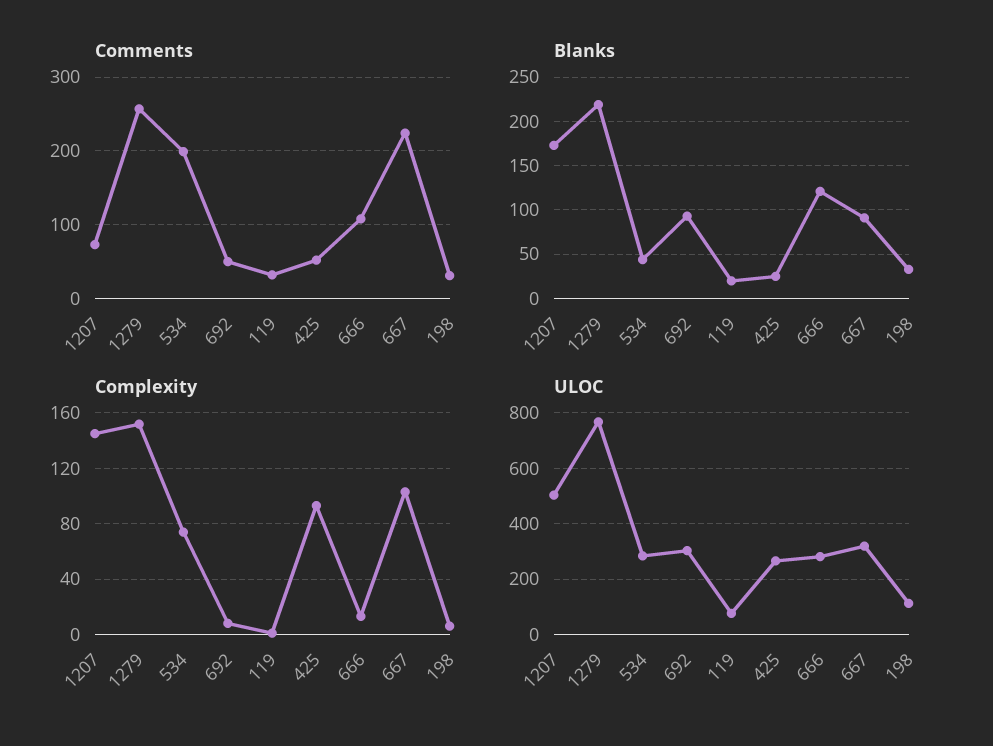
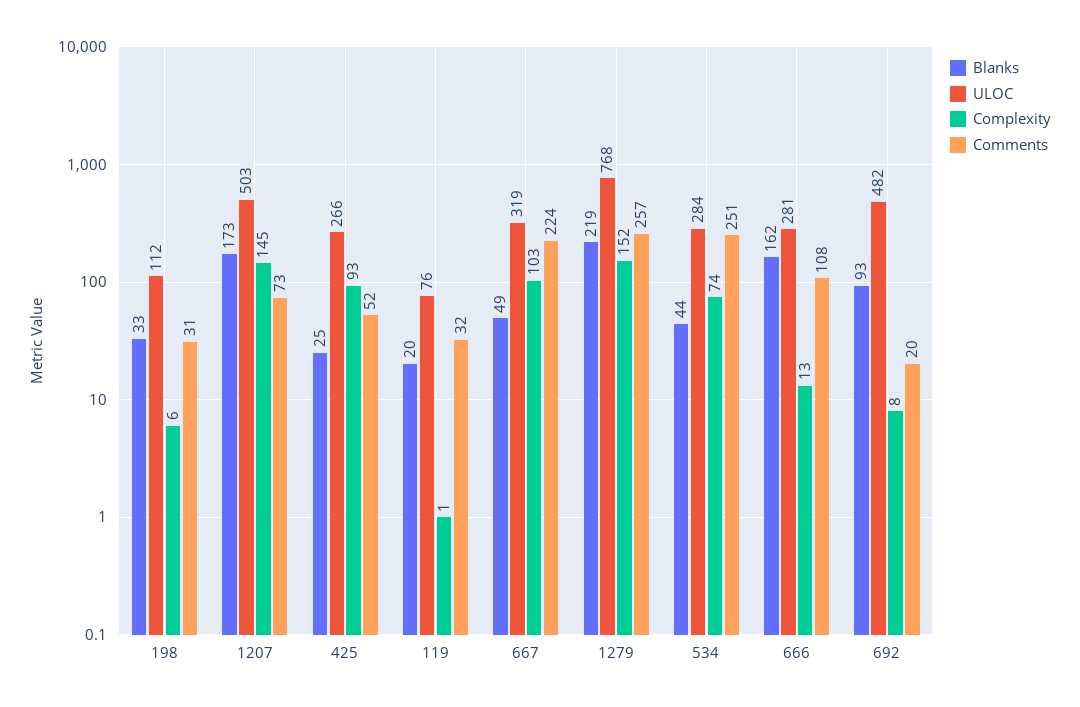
  {
    "Comments": {
      "1207": 73,
      "1279": 257,
-     "534": 200,
+     "534": 251,
-     "692": 50,
+     "692": 20,
      "119": 32,
      "425": 52,
      "666": 108,
      "667": 224,
      "198": 31
    },
    "Blanks": {
      "1207": 173,
      "1279": 219,
      "534": 44,
      "692": 93,
      "119": 20,
      "425": 25,
-     "666": 120,
+     "666": 162,
-     "667": 90,
+     "667": 49,
      "198": 33
    },
    "Complexity": {
      "1207": 145,
      "1279": 152,
      "534": 74,
      "692": 8,
      "119": 1,
      "425": 93,
      "666": 13,
      "667": 103,
      "198": 6
    },
    "ULOC": {
      "1207": 503,
      "1279": 768,
      "534": 284,
-     "692": 300,
+     "692": 482,
      "119": 76,
      "425": 266,
      "666": 281,
      "667": 319,
      "198": 112
    }
  }

